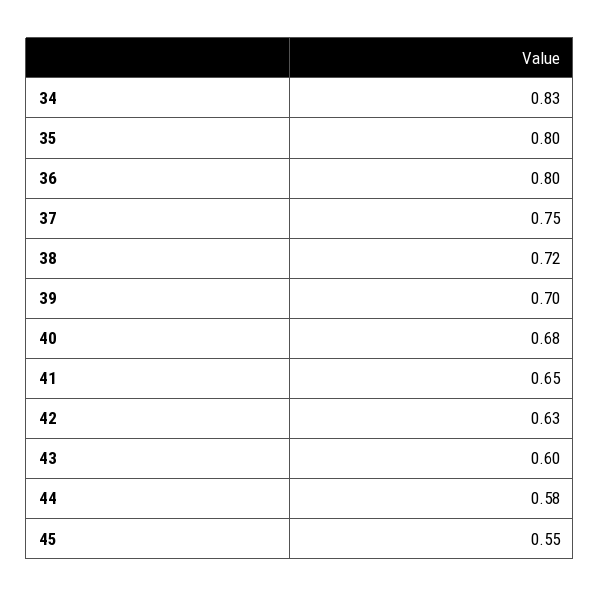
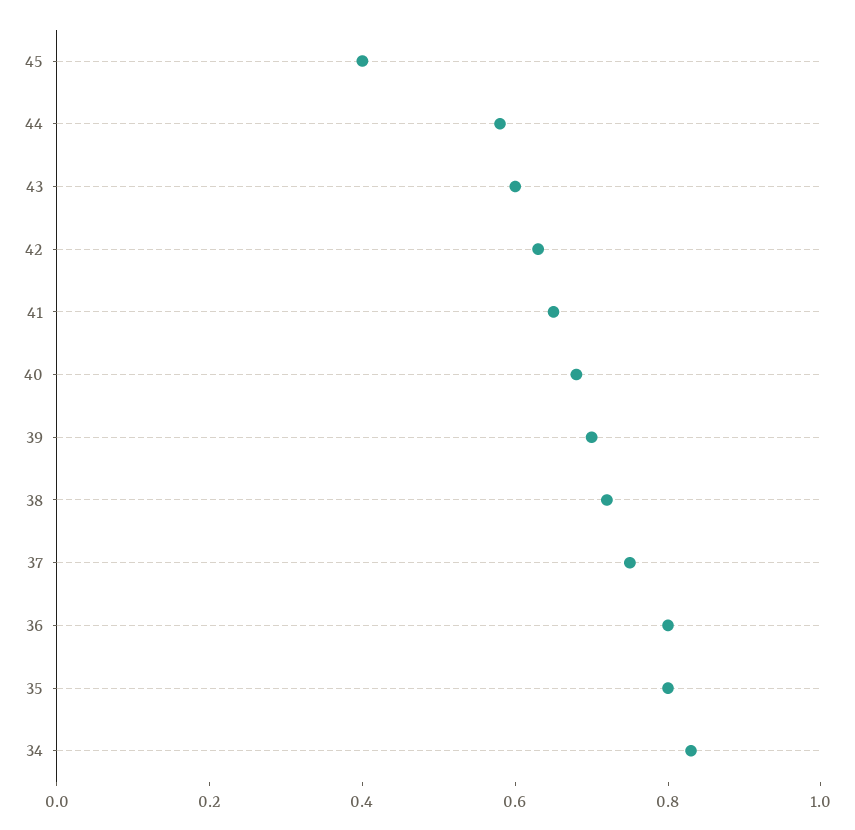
  {
    "34": 0.83,
    "35": 0.8,
    "36": 0.8,
    "37": 0.75,
    "38": 0.72,
    "39": 0.7,
    "40": 0.68,
    "41": 0.65,
    "42": 0.63,
    "43": 0.6,
    "44": 0.58,
-   "45": 0.55
+   "45": 0.4
  }

